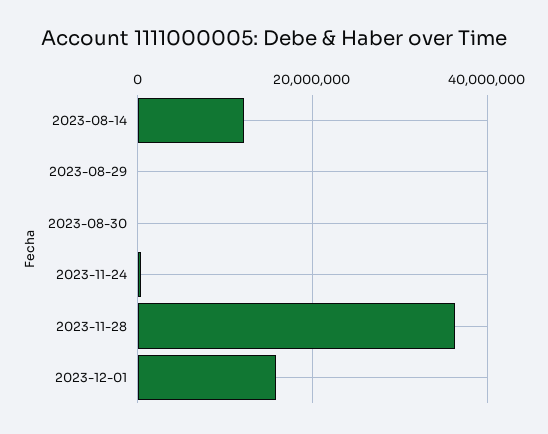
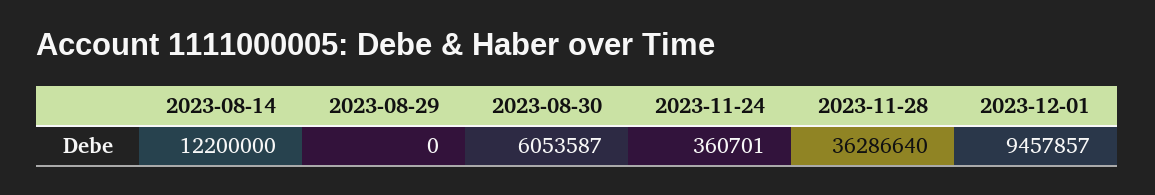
  {
    "2023-08-14": 12200000,
    "2023-08-29": 0,
-   "2023-08-30": 0,
+   "2023-08-30": 6053587,
    "2023-11-24": 360701,
    "2023-11-28": 36286640,
-   "2023-12-01": 16000000
+   "2023-12-01": 9457857
  }

